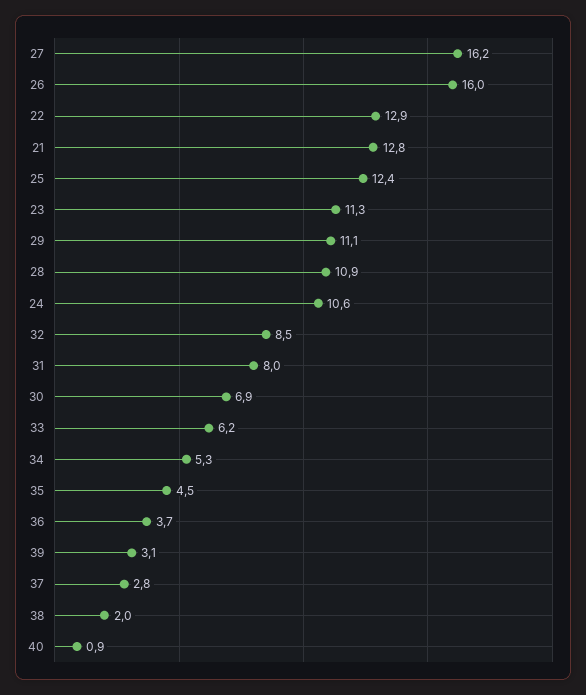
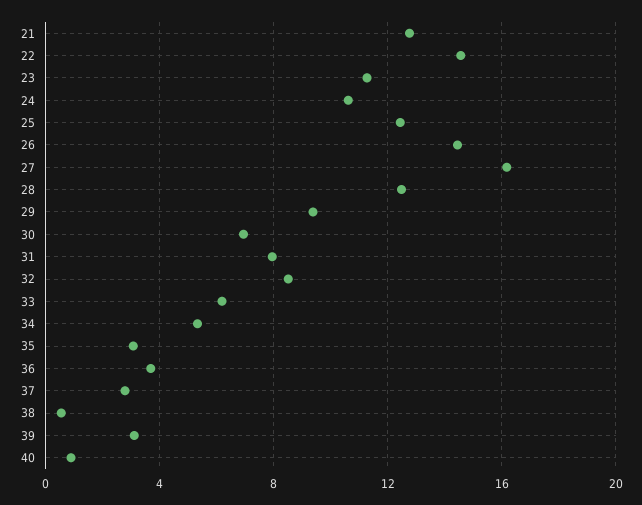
  {
    "27": 16.2,
-   "26": 16,
+   "26": 14.5,
-   "22": 12.9,
+   "22": 14.5,
    "21": 12.8,
    "25": 12.4,
    "23": 11.3,
-   "29": 11.1,
+   "29": 9.5,
-   "28": 10.9,
+   "28": 12.5,
    "24": 10.6,
    "32": 8.5,
    "31": 8,
    "30": 6.9,
    "33": 6.2,
    "34": 5.3,
-   "35": 4.5,
+   "35": 3,
    "36": 3.7,
    "39": 3.1,
    "37": 2.8,
-   "38": 2,
+   "38": 0.5,
    "40": 0.9
  }

